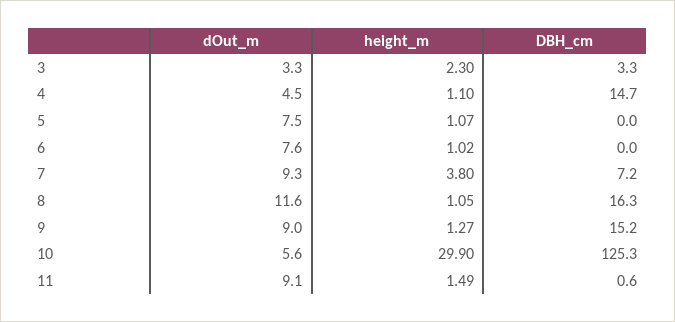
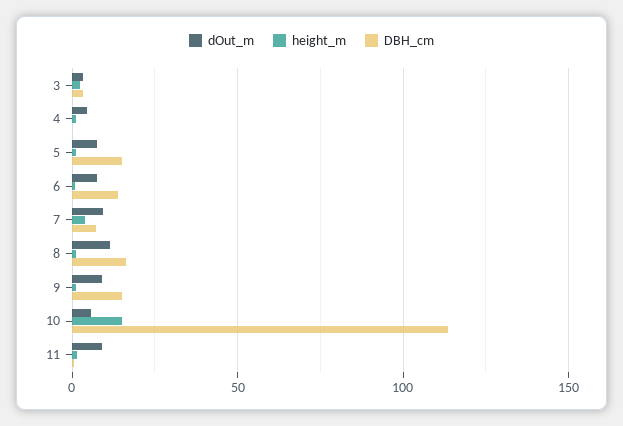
  {
    "dOut_m": {
      "3": 3.3,
      "4": 4.5,
      "5": 7.5,
      "6": 7.6,
      "7": 9.3,
      "8": 11.6,
      "9": 9,
      "10": 5.6,
      "11": 9.1
    },
    "height_m": {
      "3": 2.3,
      "4": 1.1,
      "5": 1.07,
      "6": 1.02,
      "7": 3.8,
      "8": 1.05,
      "9": 1.27,
-     "10": 29.9,
+     "10": 15,
      "11": 1.49
    },
    "DBH_cm": {
      "3": 3.3,
-     "4": 14.7,
+     "4": 0,
-     "5": 0,
+     "5": 15,
-     "6": 0,
+     "6": 15,
      "7": 7.2,
      "8": 16.3,
      "9": 15.2,
-     "10": 125.3,
+     "10": 115,
      "11": 0.6
    }
  }

